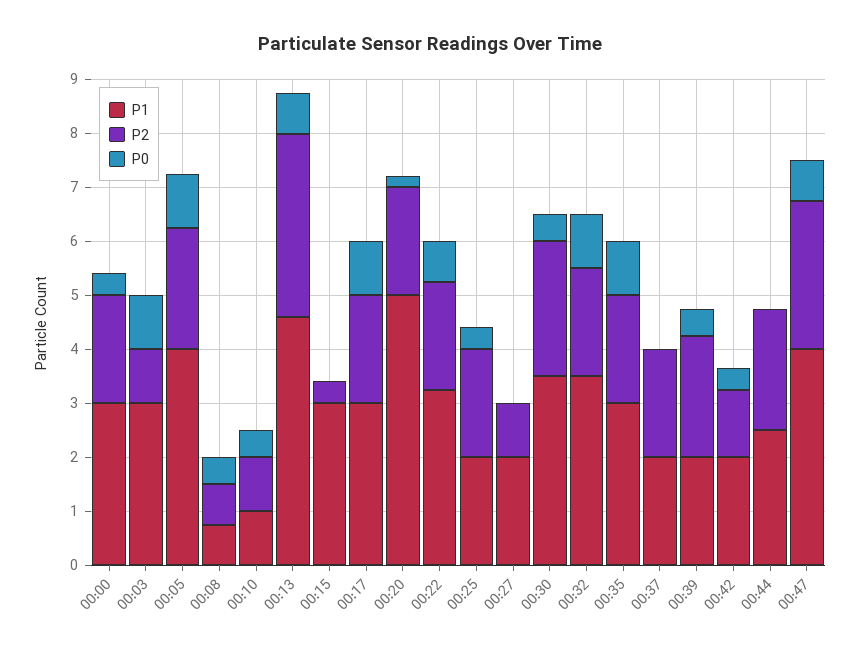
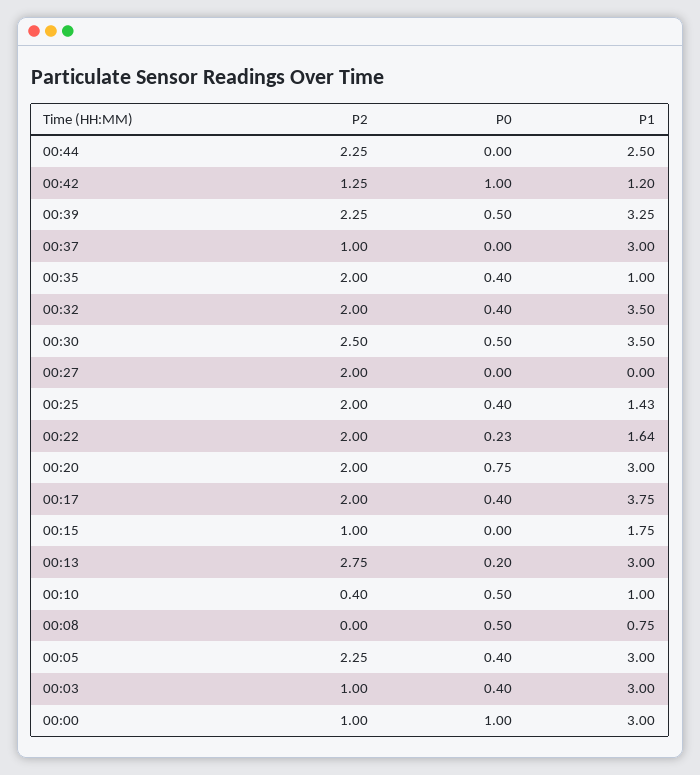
  {
    "P1": {
      "00:00": 3,
      "00:03": 3,
-     "00:05": 4,
+     "00:05": 3,
      "00:08": 0.75,
      "00:10": 1,
-     "00:13": 4.6,
+     "00:13": 3,
-     "00:15": 3,
+     "00:15": 1.75,
-     "00:17": 3,
+     "00:17": 3.75,
-     "00:20": 5,
+     "00:20": 3,
-     "00:22": 3.2,
+     "00:22": 1.64,
-     "00:25": 2,
+     "00:25": 1.43,
-     "00:27": 2,
+     "00:27": 0,
      "00:30": 3.5,
      "00:32": 3.5,
-     "00:35": 3,
+     "00:35": 1,
-     "00:37": 2,
+     "00:37": 3,
-     "00:39": 2,
+     "00:39": 3.25,
-     "00:42": 2,
+     "00:42": 1.2,
-     "00:44": 2.5,
+     "00:44": 2.5
-     "00:47": 4
    },
    "P2": {
-     "00:00": 2,
+     "00:00": 1,
      "00:03": 1,
      "00:05": 2.25,
-     "00:08": 0.8,
+     "00:08": 0,
-     "00:10": 1,
+     "00:10": 0.4,
-     "00:13": 3.4,
+     "00:13": 2.75,
-     "00:15": 0.4,
+     "00:15": 1,
      "00:17": 2,
      "00:20": 2,
      "00:22": 2,
      "00:25": 2,
-     "00:27": 1,
+     "00:27": 2,
      "00:30": 2.5,
      "00:32": 2,
      "00:35": 2,
-     "00:37": 2,
+     "00:37": 1,
      "00:39": 2.25,
      "00:42": 1.25,
-     "00:44": 2.25,
+     "00:44": 2.25
-     "00:47": 2.8
    },
    "P0": {
-     "00:00": 0.4,
+     "00:00": 1,
-     "00:03": 1,
+     "00:03": 0.4,
-     "00:05": 1,
+     "00:05": 0.4,
      "00:08": 0.5,
      "00:10": 0.5,
-     "00:13": 0.8,
+     "00:13": 0.2,
      "00:15": 0,
-     "00:17": 1,
+     "00:17": 0.4,
-     "00:20": 0.2,
+     "00:20": 0.75,
-     "00:22": 0.8,
+     "00:22": 0.23,
      "00:25": 0.4,
      "00:27": 0,
      "00:30": 0.5,
-     "00:32": 1,
+     "00:32": 0.4,
-     "00:35": 1,
+     "00:35": 0.4,
      "00:37": 0,
      "00:39": 0.5,
-     "00:42": 0.4,
+     "00:42": 1,
-     "00:44": 0,
+     "00:44": 0
-     "00:47": 0.8
    }
  }

